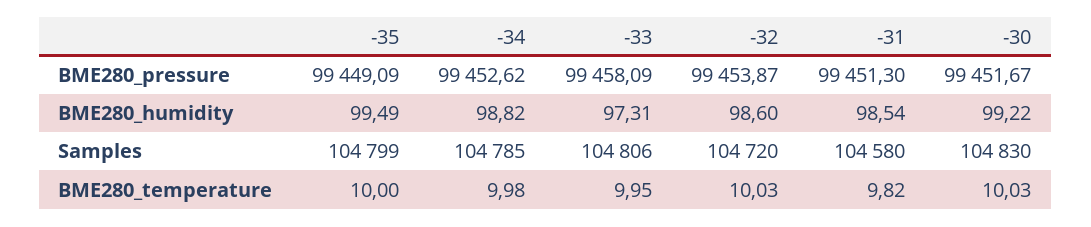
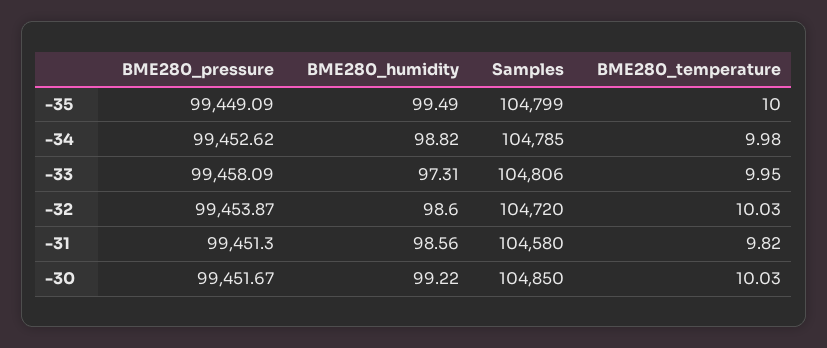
  {
    "-35": {
      "BME280_pressure": 99449.09,
      "BME280_humidity": 99.49,
      "Samples": 104799,
      "BME280_temperature": 10
    },
    "-34": {
      "BME280_pressure": 99452.62,
      "BME280_humidity": 98.82,
      "Samples": 104785,
      "BME280_temperature": 9.98
    },
    "-33": {
      "BME280_pressure": 99458.09,
      "BME280_humidity": 97.31,
      "Samples": 104806,
      "BME280_temperature": 9.95
    },
    "-32": {
      "BME280_pressure": 99453.87,
      "BME280_humidity": 98.6,
      "Samples": 104720,
      "BME280_temperature": 10.03
    },
    "-31": {
      "BME280_pressure": 99451.3,
-     "BME280_humidity": 98.54,
+     "BME280_humidity": 98.56,
      "Samples": 104580,
      "BME280_temperature": 9.82
    },
    "-30": {
      "BME280_pressure": 99451.67,
      "BME280_humidity": 99.22,
-     "Samples": 104830,
+     "Samples": 104850,
      "BME280_temperature": 10.03
    }
  }

